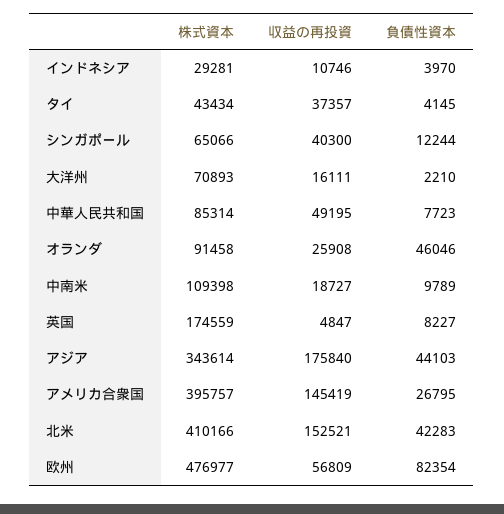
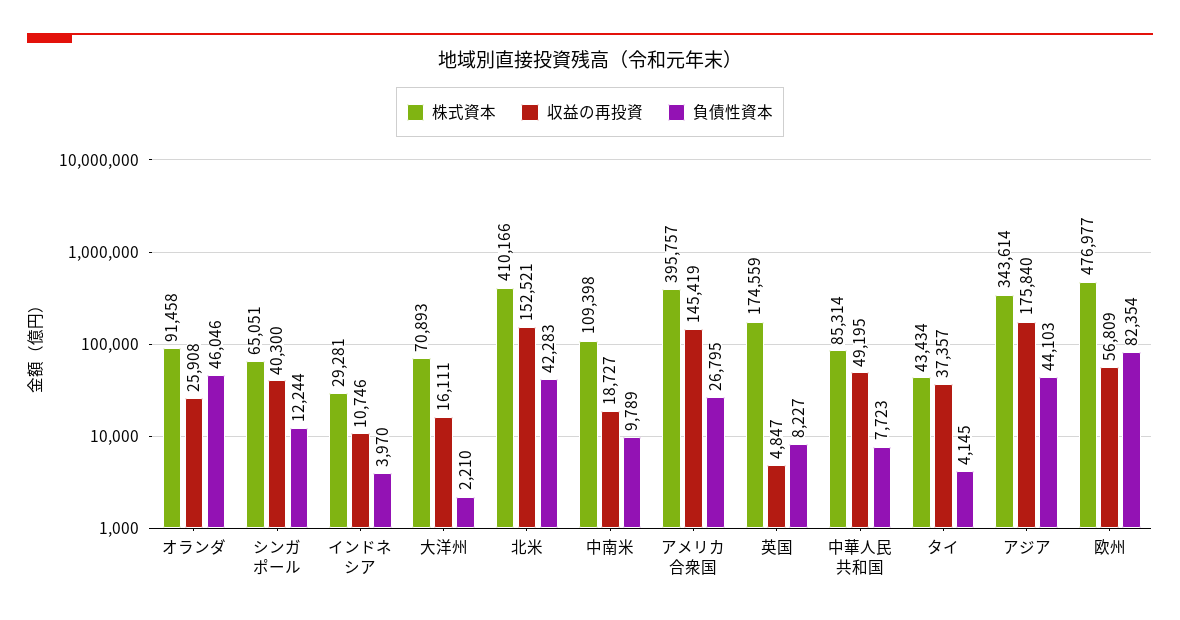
  {
    "株式資本": {
      "インドネシア": 29281,
      "タイ": 43434,
-     "シンガポール": 65066,
+     "シンガポール": 65051,
      "大洋州": 70893,
      "中華人民共和国": 85314,
      "オランダ": 91458,
      "中南米": 109398,
      "英国": 174559,
      "アジア": 343614,
      "アメリカ合衆国": 395757,
      "北米": 410166,
      "欧州": 476977
    },
    "収益の再投資": {
      "インドネシア": 10746,
      "タイ": 37357,
      "シンガポール": 40300,
      "大洋州": 16111,
      "中華人民共和国": 49195,
      "オランダ": 25908,
      "中南米": 18727,
      "英国": 4847,
      "アジア": 175840,
      "アメリカ合衆国": 145419,
      "北米": 152521,
      "欧州": 56809
    },
    "負債性資本": {
      "インドネシア": 3970,
      "タイ": 4145,
      "シンガポール": 12244,
      "大洋州": 2210,
      "中華人民共和国": 7723,
      "オランダ": 46046,
      "中南米": 9789,
      "英国": 8227,
      "アジア": 44103,
      "アメリカ合衆国": 26795,
      "北米": 42283,
      "欧州": 82354
    }
  }

